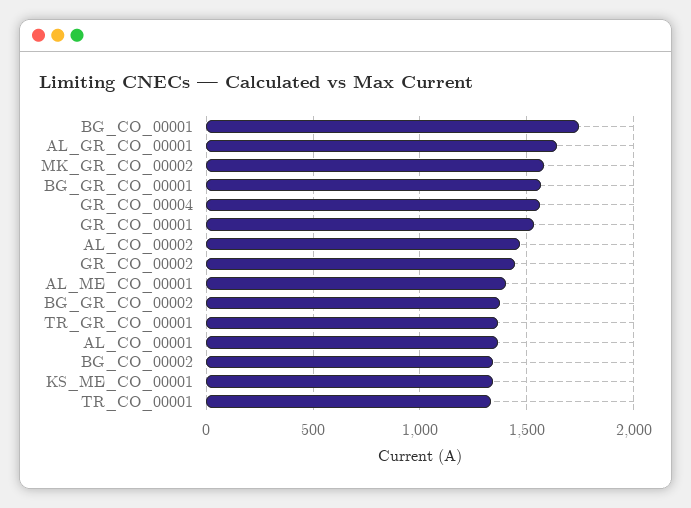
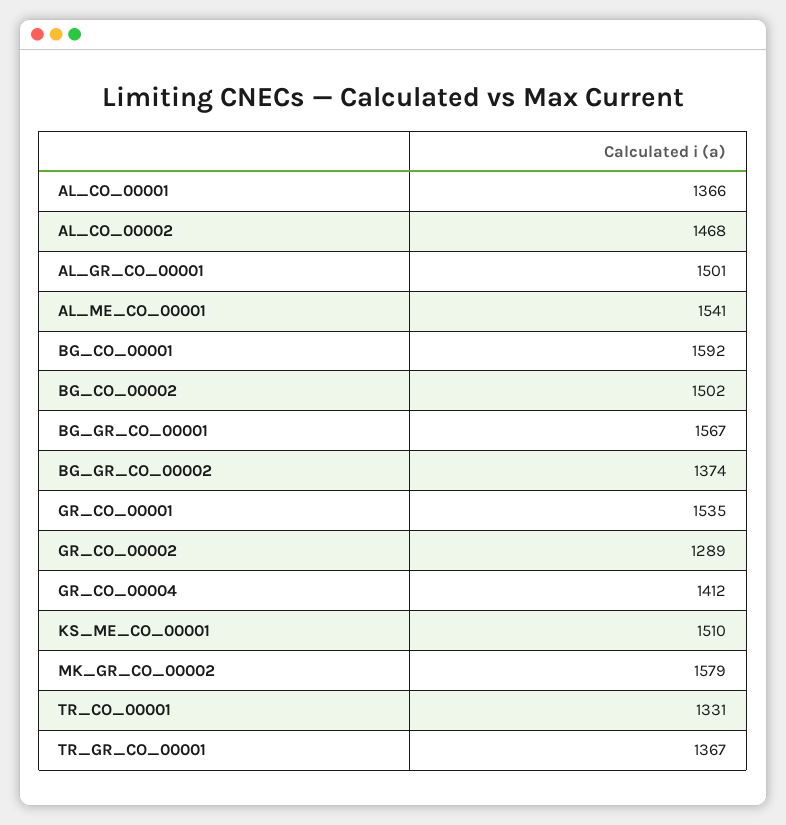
  {
-   "BG_CO_00001": 1750,
+   "BG_CO_00001": 1592,
-   "AL_GR_CO_00001": 1650,
+   "AL_GR_CO_00001": 1501,
    "MK_GR_CO_00002": 1579,
    "BG_GR_CO_00001": 1567,
-   "GR_CO_00004": 1550,
+   "GR_CO_00004": 1412,
    "GR_CO_00001": 1535,
    "AL_CO_00002": 1468,
-   "GR_CO_00002": 1450,
+   "GR_CO_00002": 1289,
-   "AL_ME_CO_00001": 1400,
+   "AL_ME_CO_00001": 1541,
    "BG_GR_CO_00002": 1374,
    "TR_GR_CO_00001": 1367,
    "AL_CO_00001": 1366,
-   "BG_CO_00002": 1350,
+   "BG_CO_00002": 1502,
-   "KS_ME_CO_00001": 1350,
+   "KS_ME_CO_00001": 1510,
    "TR_CO_00001": 1331
  }

